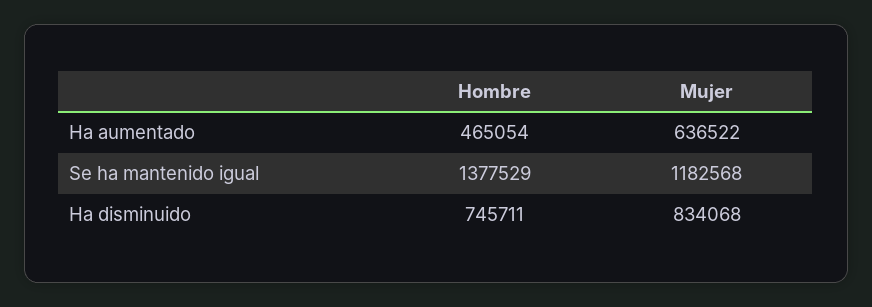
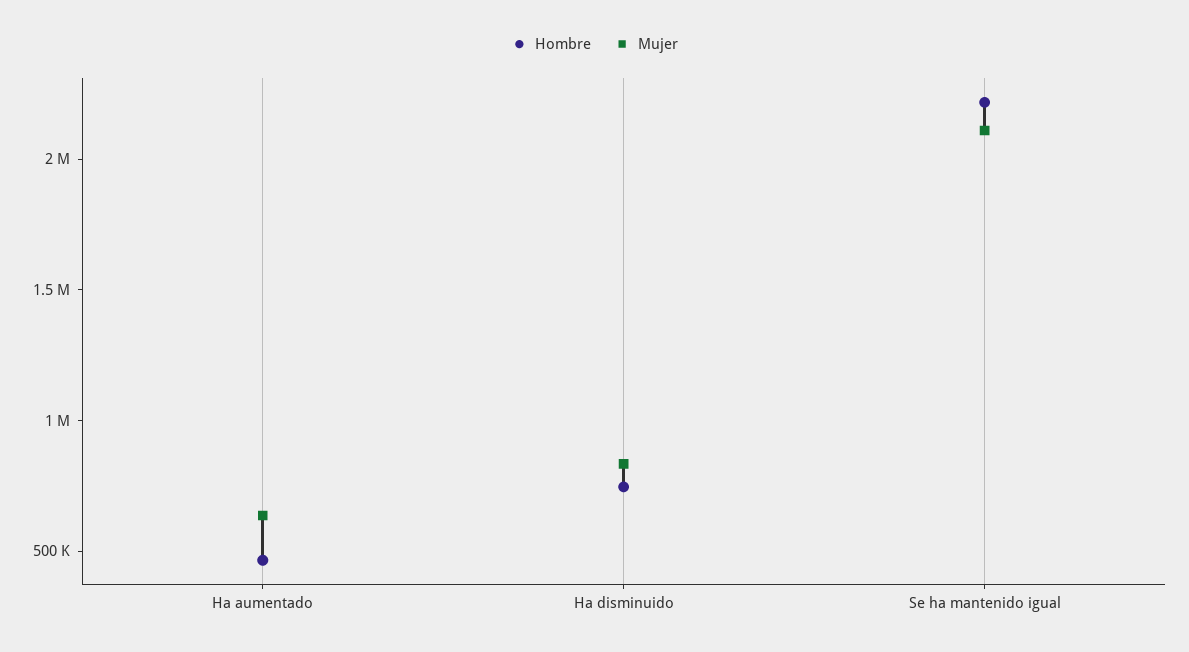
  {
    "Hombre": {
      "Ha aumentado": 465054,
-     "Se ha mantenido igual": 1377529,
+     "Se ha mantenido igual": 2200000,
      "Ha disminuido": 745711
    },
    "Mujer": {
      "Ha aumentado": 636522,
-     "Se ha mantenido igual": 1182568,
+     "Se ha mantenido igual": 2100000,
      "Ha disminuido": 834068
    }
  }

